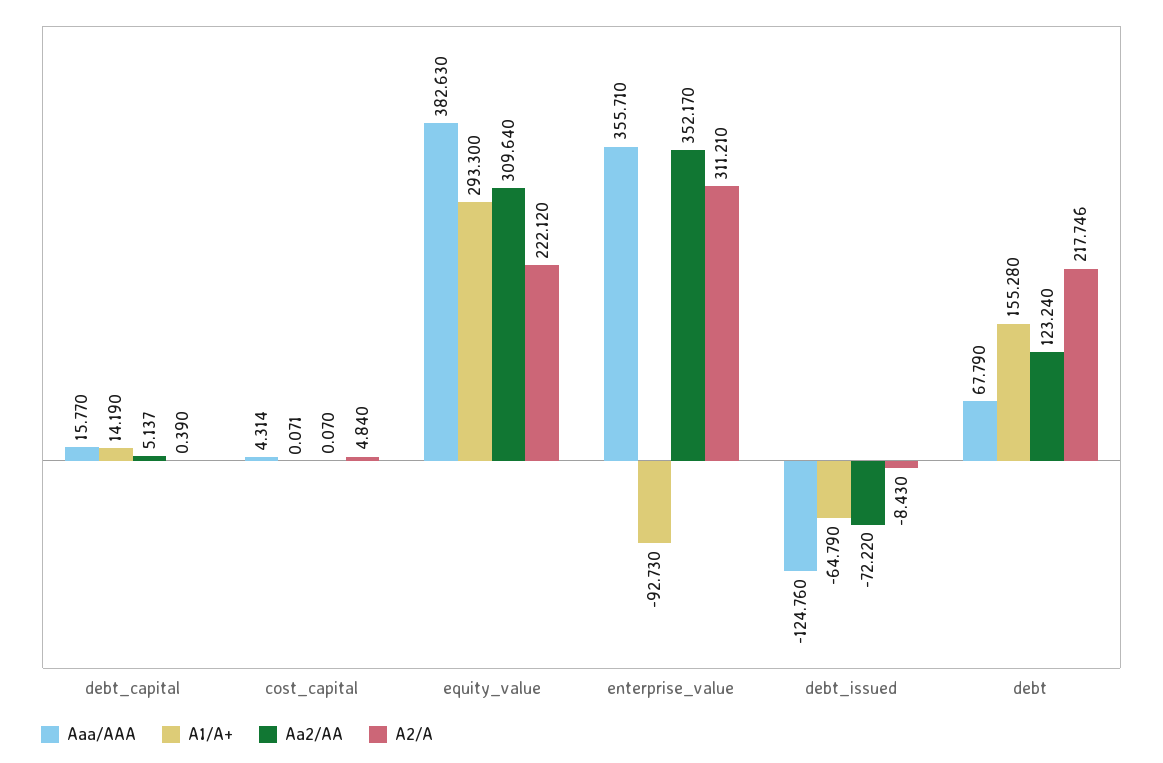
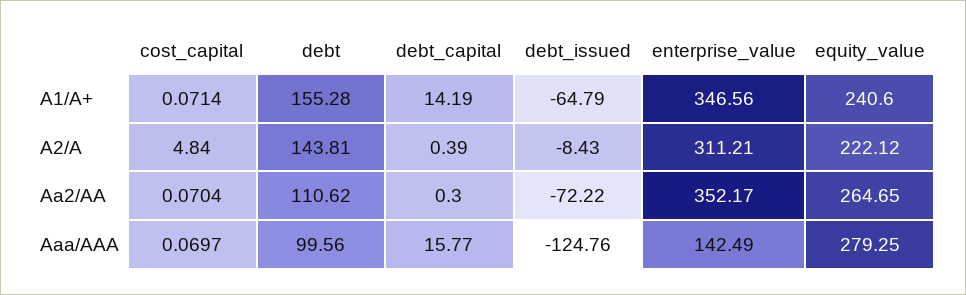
  {
    "Aaa/AAA": {
      "debt_capital": 15.77,
-     "cost_capital": 4.314,
+     "cost_capital": 0.0697,
-     "equity_value": 382.63,
+     "equity_value": 279.25,
-     "enterprise_value": 355.71,
+     "enterprise_value": 142.49,
      "debt_issued": -124.76,
-     "debt": 67.79
+     "debt": 99.56
    },
    "A1/A+": {
      "debt_capital": 14.19,
      "cost_capital": 0.0714,
-     "equity_value": 293.3,
+     "equity_value": 240.6,
-     "enterprise_value": -92.73,
+     "enterprise_value": 346.56,
      "debt_issued": -64.79,
      "debt": 155.28
    },
    "Aa2/AA": {
-     "debt_capital": 5.137,
+     "debt_capital": 0.3,
      "cost_capital": 0.0704,
-     "equity_value": 309.64,
+     "equity_value": 264.65,
      "enterprise_value": 352.17,
      "debt_issued": -72.22,
-     "debt": 123.24
+     "debt": 110.62
    },
    "A2/A": {
      "debt_capital": 0.39,
      "cost_capital": 4.84,
      "equity_value": 222.12,
      "enterprise_value": 311.21,
      "debt_issued": -8.43,
-     "debt": 217.746
+     "debt": 143.81
    }
  }

